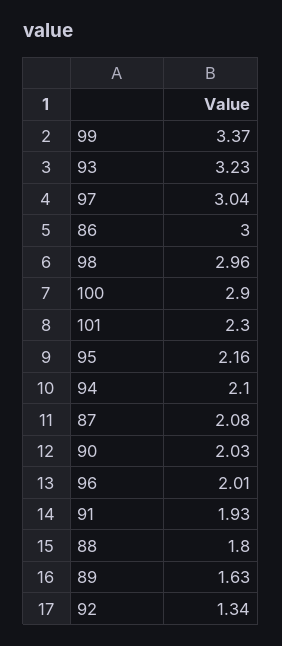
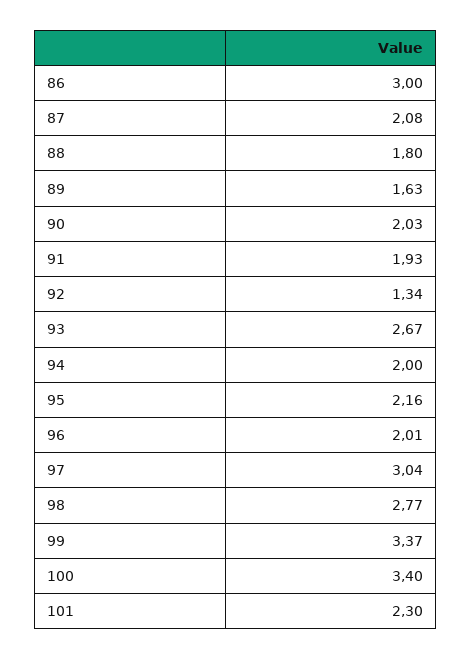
  {
    "99": 3.37,
-   "93": 3.23,
+   "93": 2.67,
    "97": 3.04,
    "86": 3,
-   "98": 2.96,
+   "98": 2.77,
-   "100": 2.9,
+   "100": 3.4,
    "101": 2.3,
    "95": 2.16,
-   "94": 2.1,
+   "94": 2,
    "87": 2.08,
    "90": 2.03,
    "96": 2.01,
    "91": 1.93,
    "88": 1.8,
    "89": 1.63,
    "92": 1.34
  }

